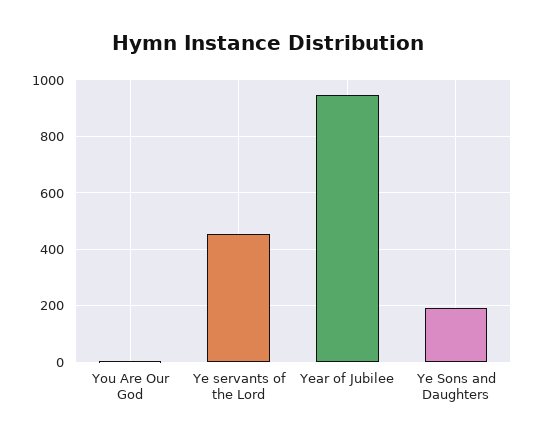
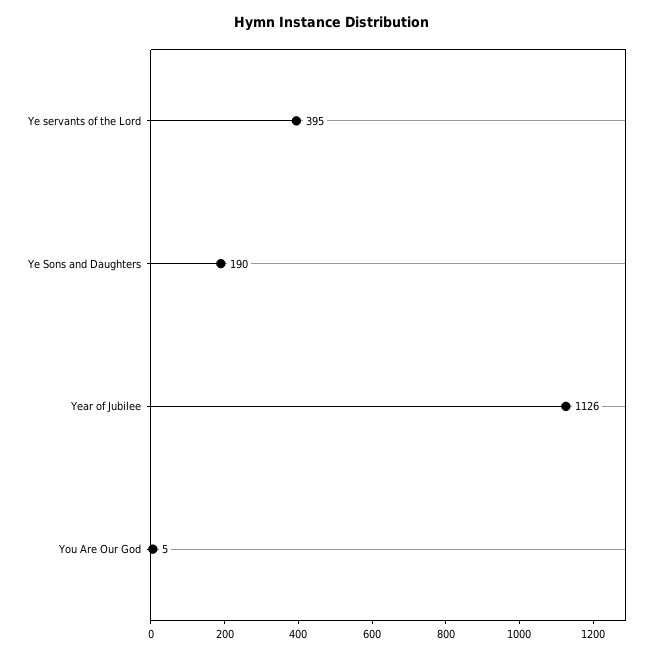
  {
    "You Are Our God": 5,
-   "Ye servants of the Lord": 450,
+   "Ye servants of the Lord": 395,
-   "Year of Jubilee": 950,
+   "Year of Jubilee": 1126,
    "Ye Sons and Daughters": 190
  }

